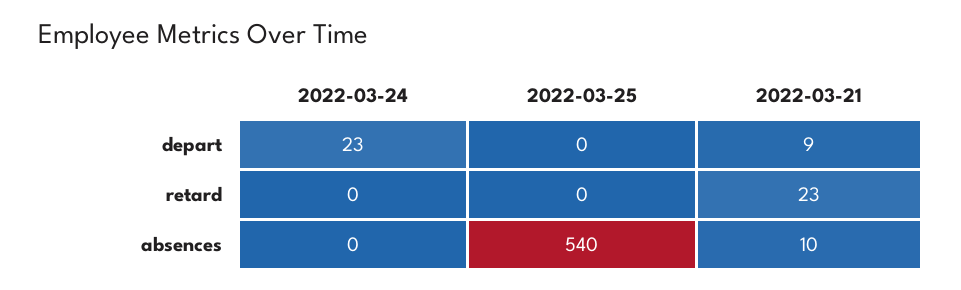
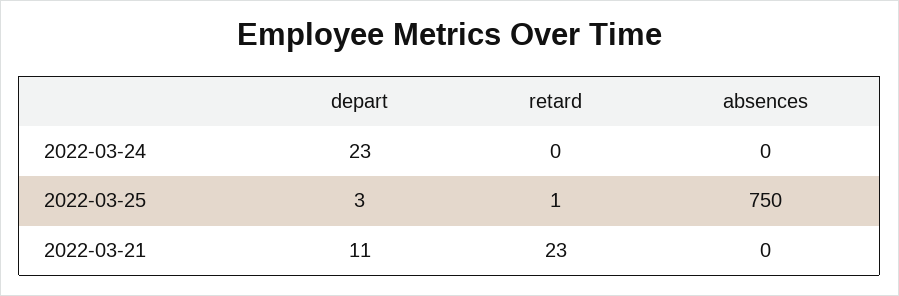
  {
    "2022-03-24": {
      "depart": 23,
      "retard": 0,
      "absences": 0
    },
    "2022-03-25": {
-     "depart": 0,
+     "depart": 3,
-     "retard": 0,
+     "retard": 1,
-     "absences": 540
+     "absences": 750
    },
    "2022-03-21": {
-     "depart": 9,
+     "depart": 11,
      "retard": 23,
-     "absences": 10
+     "absences": 0
    }
  }

